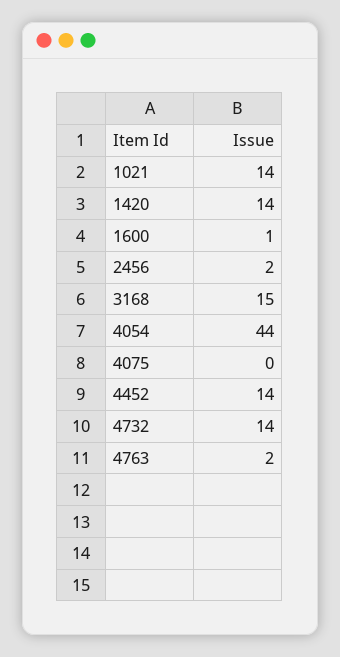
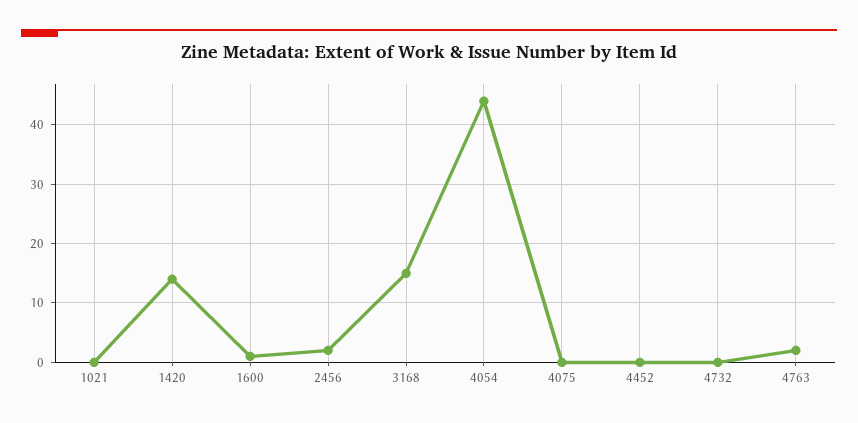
  {
-   "1021": 14,
+   "1021": 0,
    "1420": 14,
    "1600": 1,
    "2456": 2,
    "3168": 15,
    "4054": 44,
    "4075": 0,
-   "4452": 14,
+   "4452": 0,
-   "4732": 14,
+   "4732": 0,
    "4763": 2
  }

